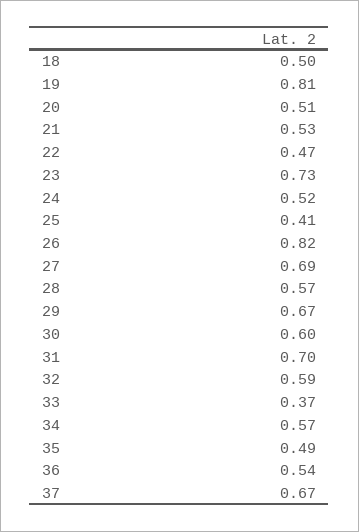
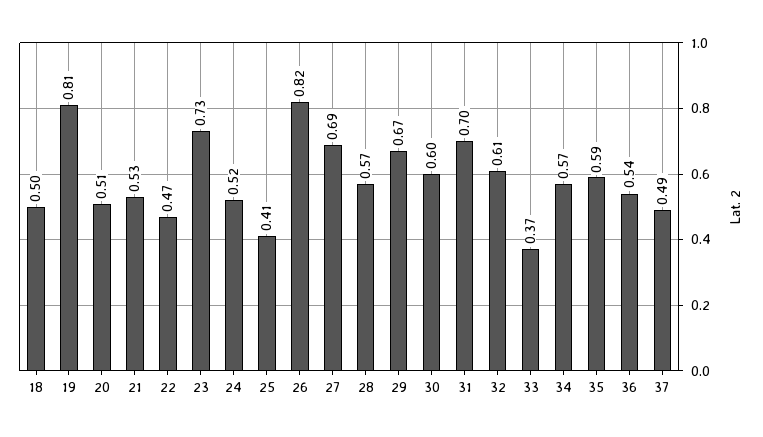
  {
    "18": 0.5,
    "19": 0.81,
    "20": 0.51,
    "21": 0.53,
    "22": 0.47,
    "23": 0.73,
    "24": 0.52,
    "25": 0.41,
    "26": 0.82,
    "27": 0.69,
    "28": 0.57,
    "29": 0.67,
    "30": 0.6,
    "31": 0.7,
-   "32": 0.59,
+   "32": 0.61,
    "33": 0.37,
    "34": 0.57,
-   "35": 0.49,
+   "35": 0.59,
    "36": 0.54,
-   "37": 0.67
+   "37": 0.49
  }

